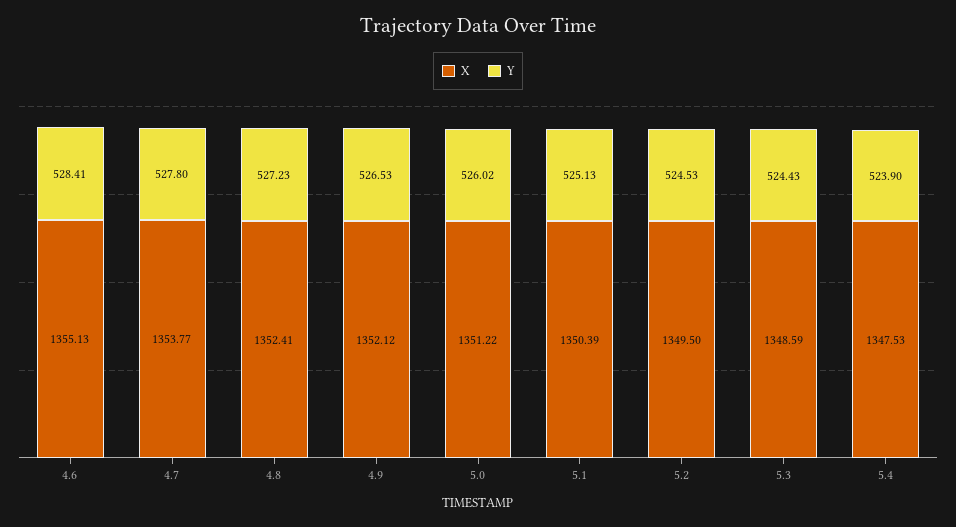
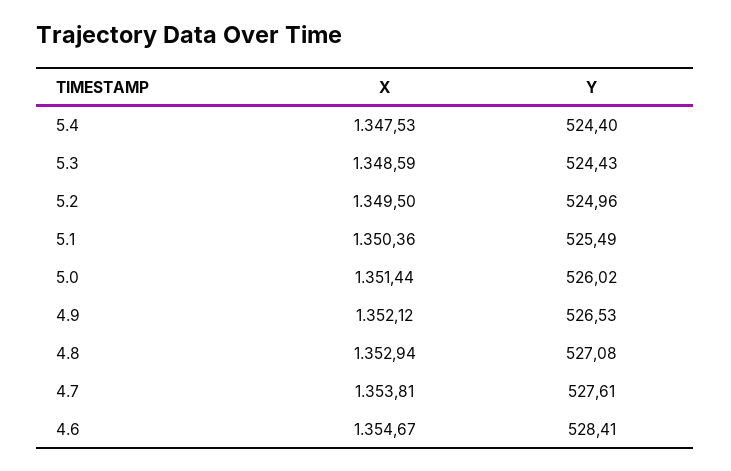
  {
    "X": {
-     "4.6": 1355.13,
+     "4.6": 1354.67,
-     "4.7": 1353.77,
+     "4.7": 1353.81,
-     "4.8": 1352.41,
+     "4.8": 1352.94,
      "4.9": 1352.12,
-     "5.0": 1351.22,
+     "5.0": 1351.44,
-     "5.1": 1350.39,
+     "5.1": 1350.36,
      "5.2": 1349.5,
      "5.3": 1348.59,
      "5.4": 1347.53
    },
    "Y": {
      "4.6": 528.41,
-     "4.7": 527.8,
+     "4.7": 527.61,
-     "4.8": 527.23,
+     "4.8": 527.08,
      "4.9": 526.53,
      "5.0": 526.02,
-     "5.1": 525.13,
+     "5.1": 525.49,
-     "5.2": 524.53,
+     "5.2": 524.96,
      "5.3": 524.43,
-     "5.4": 523.9
+     "5.4": 524.4
    }
  }

